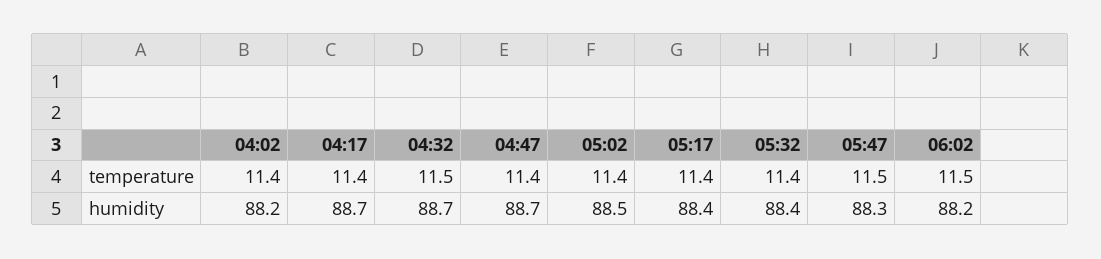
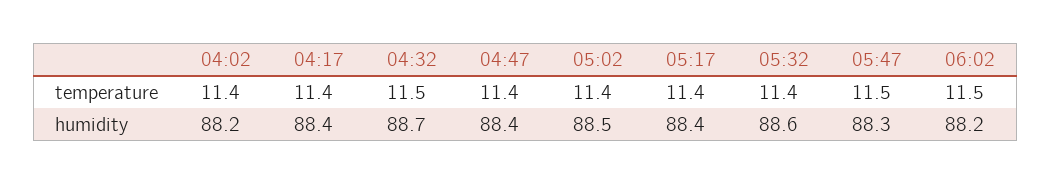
  {
    "04:02": {
      "temperature": 11.4,
      "humidity": 88.2
    },
    "04:17": {
      "temperature": 11.4,
-     "humidity": 88.7
+     "humidity": 88.4
    },
    "04:32": {
      "temperature": 11.5,
      "humidity": 88.7
    },
    "04:47": {
      "temperature": 11.4,
-     "humidity": 88.7
+     "humidity": 88.4
    },
    "05:02": {
      "temperature": 11.4,
      "humidity": 88.5
    },
    "05:17": {
      "temperature": 11.4,
      "humidity": 88.4
    },
    "05:32": {
      "temperature": 11.4,
-     "humidity": 88.4
+     "humidity": 88.6
    },
    "05:47": {
      "temperature": 11.5,
      "humidity": 88.3
    },
    "06:02": {
      "temperature": 11.5,
      "humidity": 88.2
    }
  }

